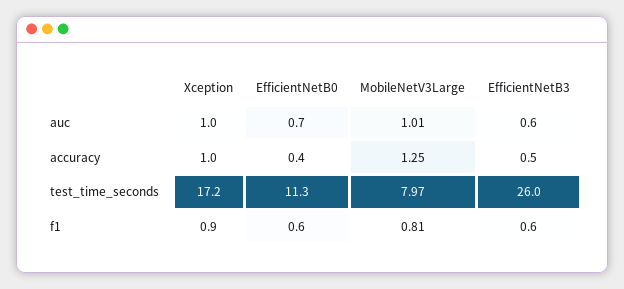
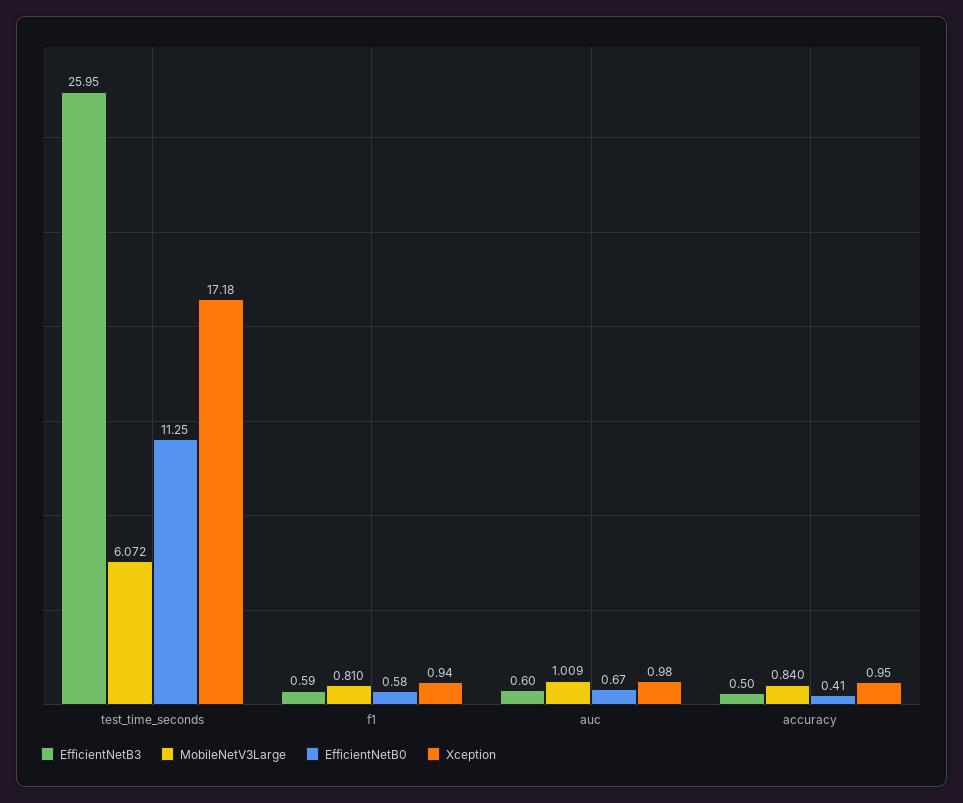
  {
    "Xception": {
      "auc": 0.98,
      "accuracy": 0.95,
      "test_time_seconds": 17.18,
      "f1": 0.94
    },
    "EfficientNetB0": {
      "auc": 0.67,
      "accuracy": 0.41,
      "test_time_seconds": 11.25,
      "f1": 0.58
    },
    "MobileNetV3Large": {
      "auc": 1.009,
-     "accuracy": 1.25,
+     "accuracy": 0.84,
-     "test_time_seconds": 7.97,
+     "test_time_seconds": 6.072,
      "f1": 0.81
    },
    "EfficientNetB3": {
      "auc": 0.6,
      "accuracy": 0.5,
      "test_time_seconds": 25.95,
      "f1": 0.59
    }
  }

